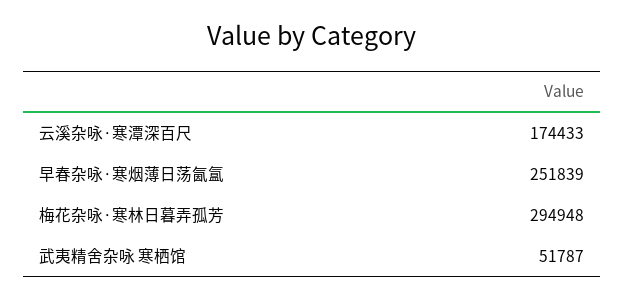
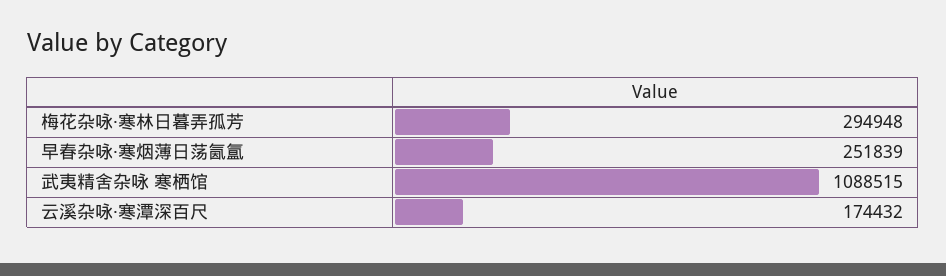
  {
-   "云溪杂咏·寒潭深百尺": 174433,
+   "云溪杂咏·寒潭深百尺": 174432,
    "早春杂咏·寒烟薄日荡氤氲": 251839,
    "梅花杂咏·寒林日暮弄孤芳": 294948,
-   "武夷精舍杂咏 寒栖馆": 51787
+   "武夷精舍杂咏 寒栖馆": 1088515
  }

